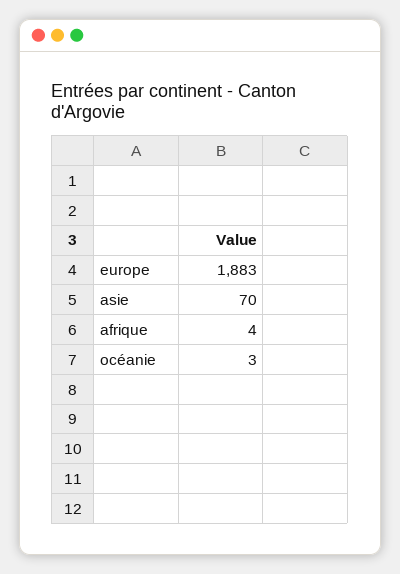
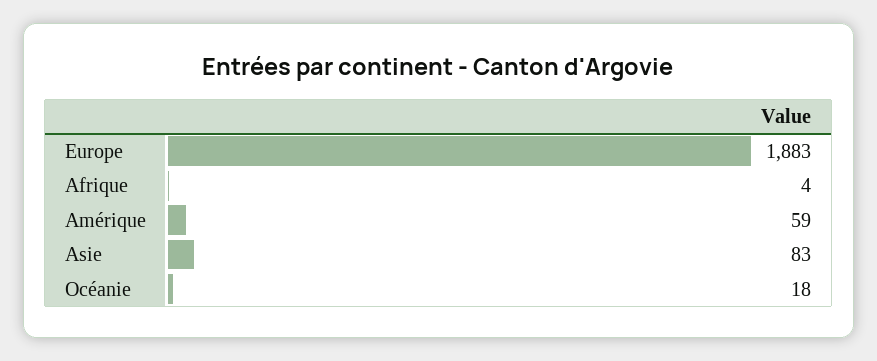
  {
    "europe": 1883,
-   "asie": 70,
+   "asie": 83,
    "afrique": 4,
-   "océanie": 3
+   "océanie": 18,
+   "Amérique": 59
  }

